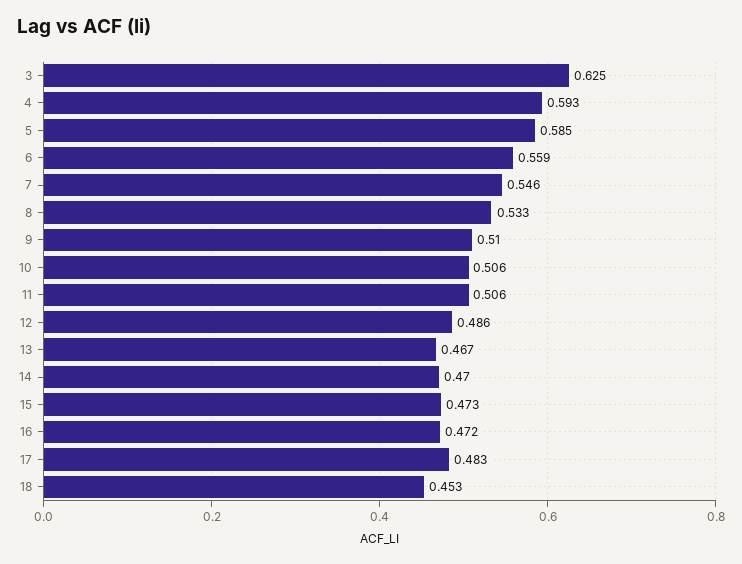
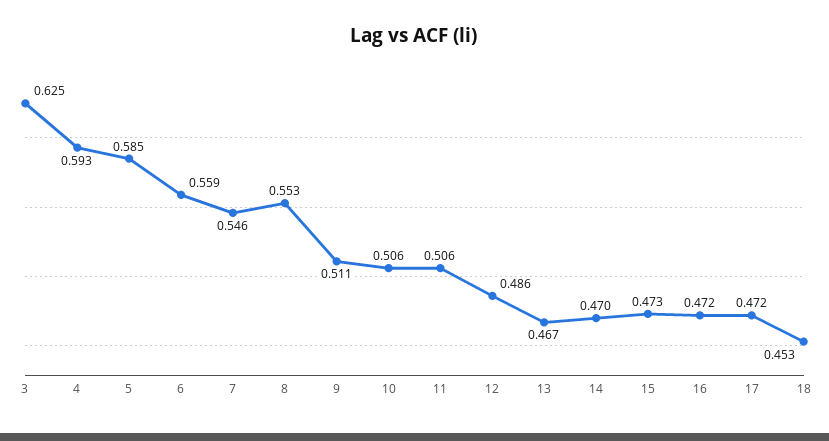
  {
    "3": 0.625,
    "4": 0.593,
    "5": 0.585,
    "6": 0.559,
    "7": 0.546,
-   "8": 0.533,
+   "8": 0.553,
-   "9": 0.51,
+   "9": 0.511,
    "10": 0.506,
    "11": 0.506,
    "12": 0.486,
    "13": 0.467,
    "14": 0.47,
    "15": 0.473,
    "16": 0.472,
-   "17": 0.483,
+   "17": 0.472,
    "18": 0.453
  }

